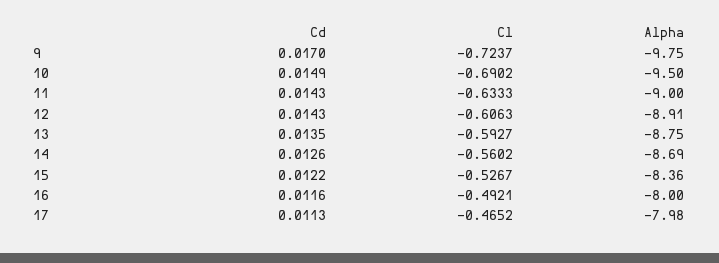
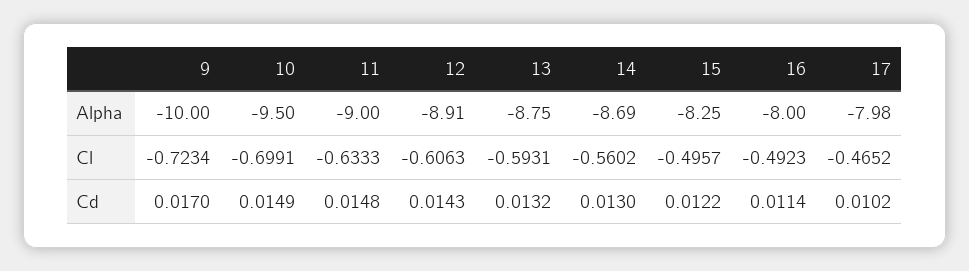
  {
    "Cd": {
      "9": 0.017,
      "10": 0.0149,
-     "11": 0.0143,
+     "11": 0.0148,
      "12": 0.0143,
-     "13": 0.0135,
+     "13": 0.0132,
-     "14": 0.0126,
+     "14": 0.013,
      "15": 0.0122,
-     "16": 0.0116,
+     "16": 0.0114,
-     "17": 0.0113
+     "17": 0.0102
    },
    "Cl": {
-     "9": -0.7237,
+     "9": -0.7234,
-     "10": -0.6902,
+     "10": -0.6991,
      "11": -0.6333,
      "12": -0.6063,
-     "13": -0.5927,
+     "13": -0.5931,
      "14": -0.5602,
-     "15": -0.5267,
+     "15": -0.4957,
-     "16": -0.4921,
+     "16": -0.4923,
      "17": -0.4652
    },
    "Alpha": {
-     "9": -9.75,
+     "9": -10,
      "10": -9.5,
      "11": -9,
      "12": -8.91,
      "13": -8.75,
      "14": -8.69,
-     "15": -8.36,
+     "15": -8.25,
      "16": -8,
      "17": -7.98
    }
  }

